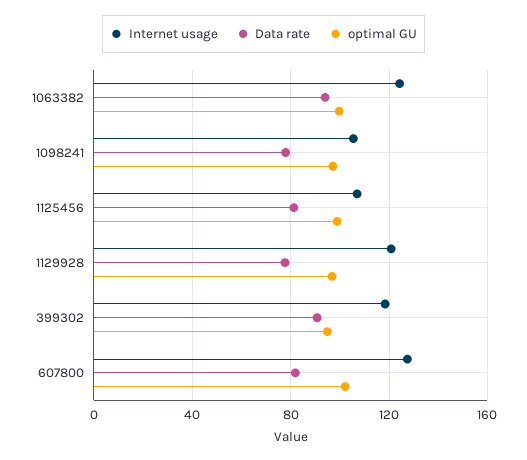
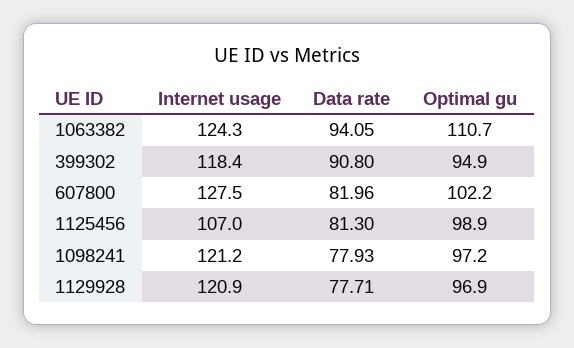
  {
    "Internet usage": {
      "1063382": 124.3,
-     "1098241": 105,
+     "1098241": 121.2,
      "1125456": 107,
      "1129928": 120.9,
      "399302": 118.4,
      "607800": 127.5
    },
    "Data rate": {
      "1063382": 94.05,
      "1098241": 77.93,
      "1125456": 81.3,
      "1129928": 77.71,
      "399302": 90.8,
      "607800": 81.96
    },
    "optimal GU": {
-     "1063382": 100,
+     "1063382": 110.7,
      "1098241": 97.2,
      "1125456": 98.9,
      "1129928": 96.9,
      "399302": 94.9,
      "607800": 102.2
    }
  }

